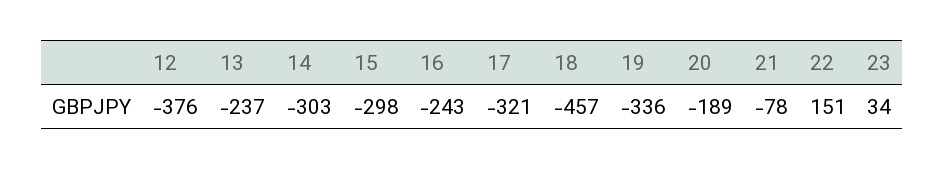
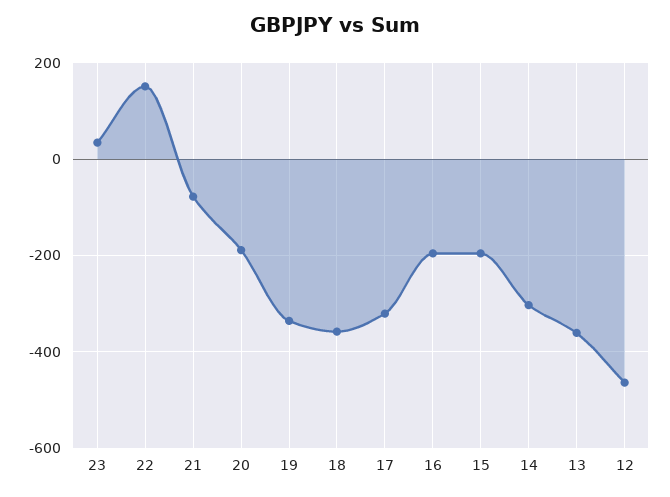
  {
-   "12": -376,
+   "12": -460,
-   "13": -237,
+   "13": -360,
    "14": -303,
-   "15": -298,
+   "15": -200,
-   "16": -243,
+   "16": -200,
    "17": -321,
-   "18": -457,
+   "18": -360,
    "19": -336,
    "20": -189,
    "21": -78,
    "22": 151,
    "23": 34
  }

